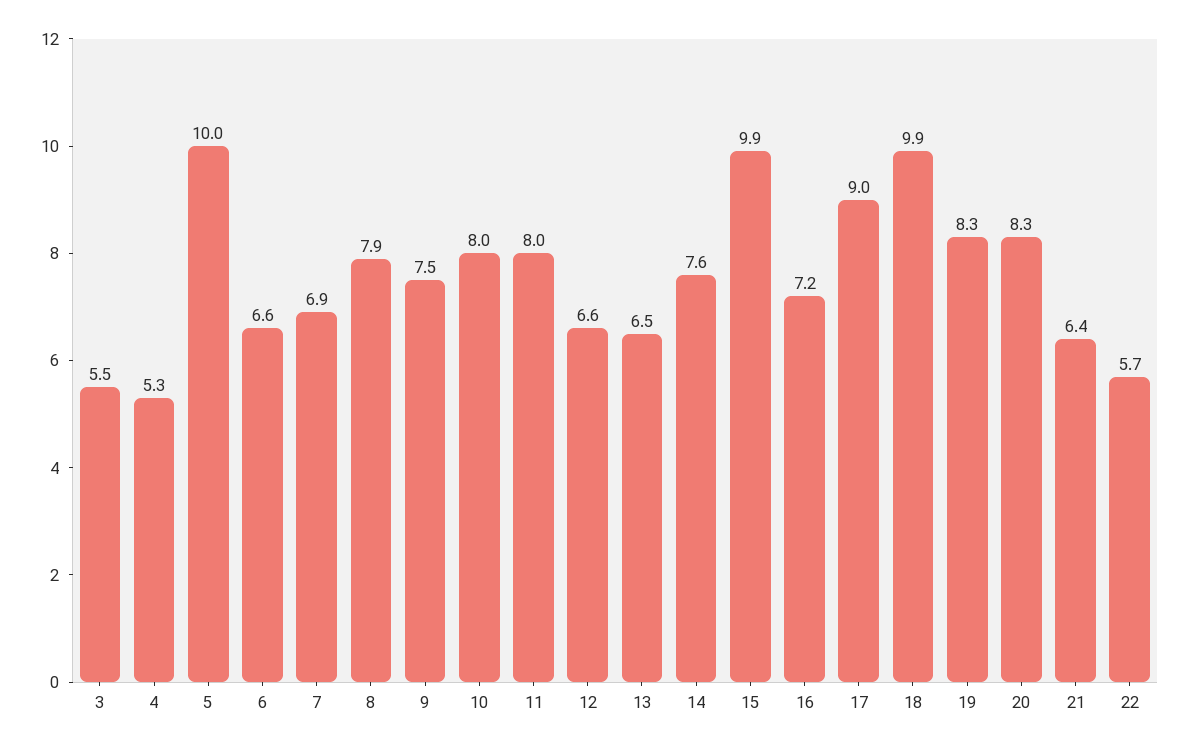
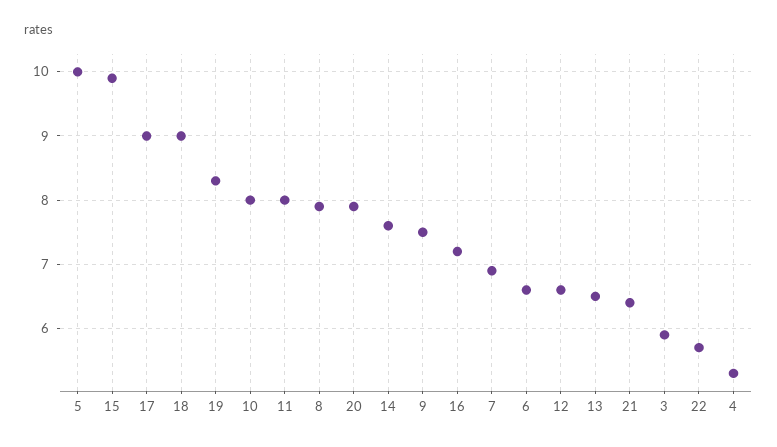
  {
-   "3": 5.5,
+   "3": 5.9,
    "4": 5.3,
    "5": 10,
    "6": 6.6,
    "7": 6.9,
    "8": 7.9,
    "9": 7.5,
    "10": 8,
    "11": 8,
    "12": 6.6,
    "13": 6.5,
    "14": 7.6,
    "15": 9.9,
    "16": 7.2,
    "17": 9,
-   "18": 9.9,
+   "18": 9,
    "19": 8.3,
-   "20": 8.3,
+   "20": 7.9,
    "21": 6.4,
    "22": 5.7
  }

